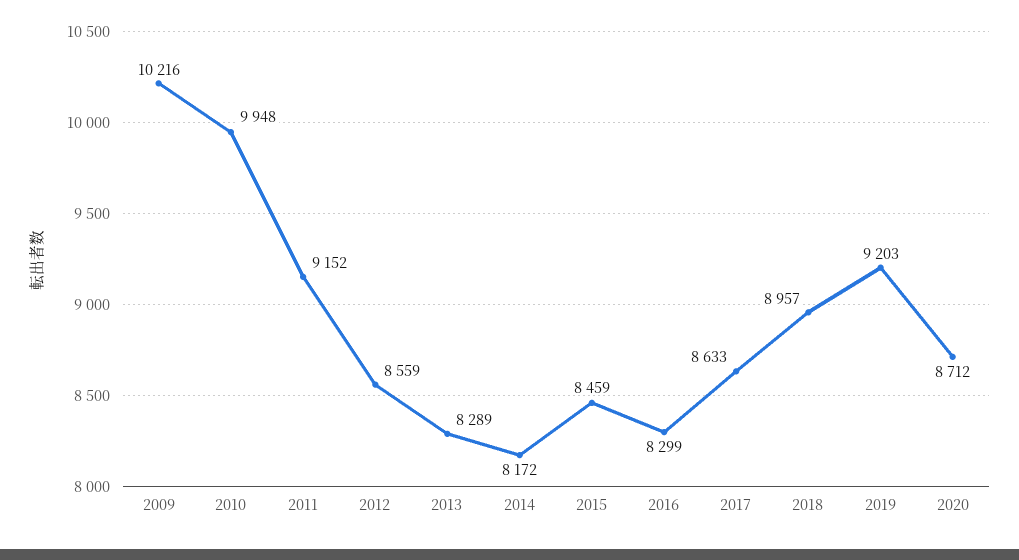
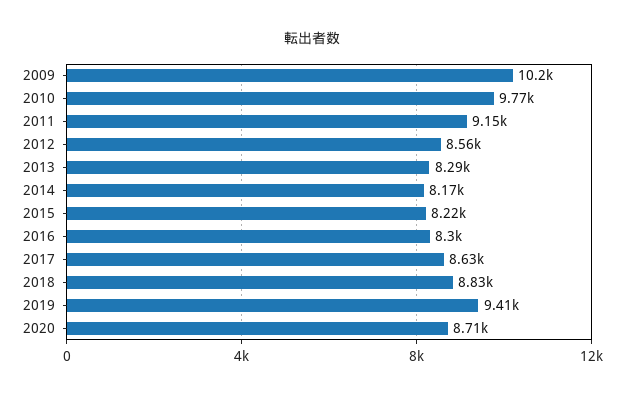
  {
    "2009": 10216,
-   "2010": 9948,
+   "2010": 9770,
    "2011": 9152,
    "2012": 8559,
    "2013": 8289,
    "2014": 8172,
-   "2015": 8459,
+   "2015": 8220,
    "2016": 8299,
    "2017": 8633,
-   "2018": 8957,
+   "2018": 8830,
-   "2019": 9203,
+   "2019": 9410,
    "2020": 8712
  }

